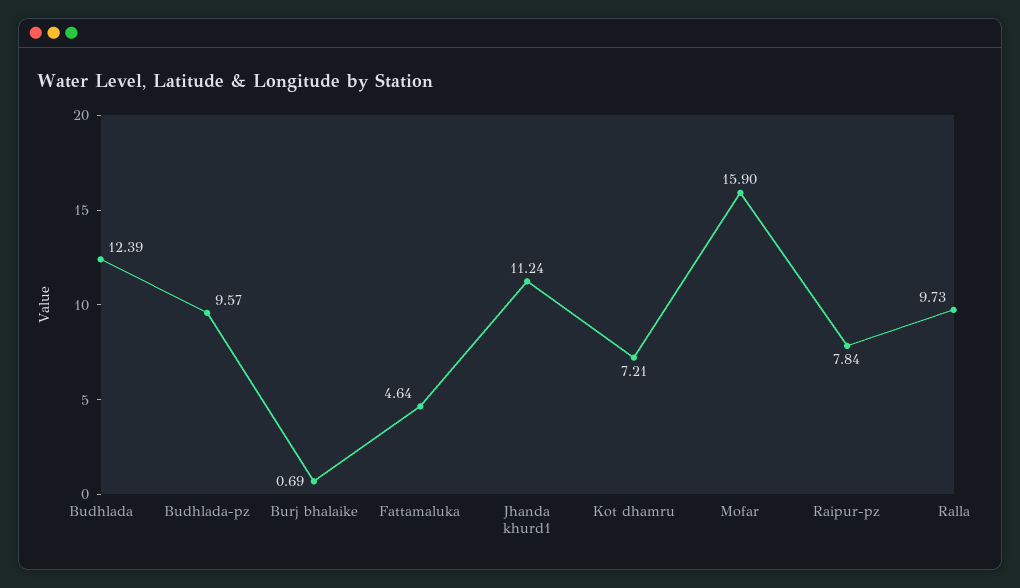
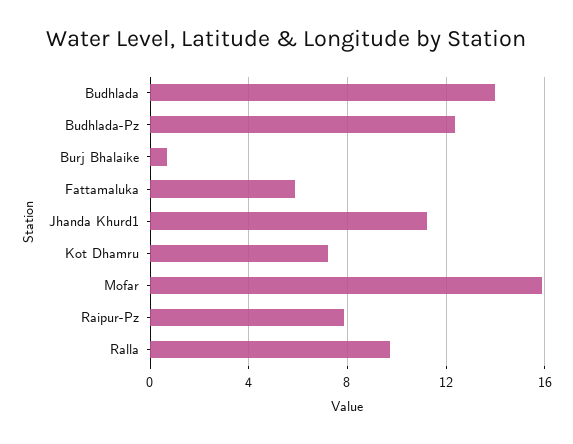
  {
-   "Budhlada": 12.39,
+   "Budhlada": 14,
-   "Budhlada-pz": 9.57,
+   "Budhlada-pz": 12.5,
    "Burj bhalaike": 0.69,
-   "Fattamaluka": 4.64,
+   "Fattamaluka": 6,
    "Jhanda khurd1": 11.24,
    "Kot dhamru": 7.21,
    "Mofar": 15.9,
    "Raipur-pz": 7.84,
    "Ralla": 9.73
  }

